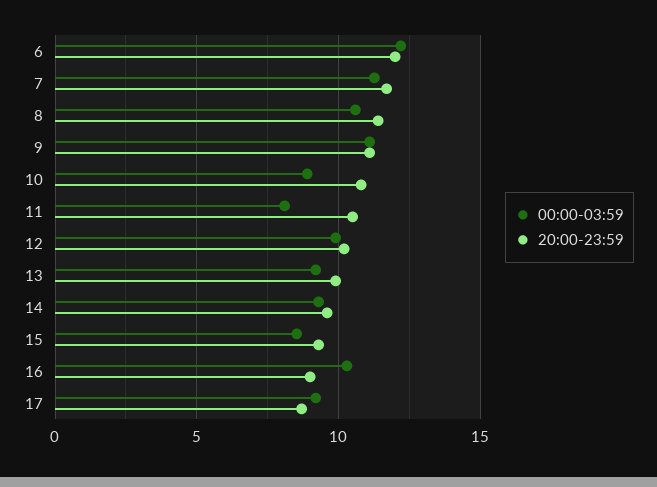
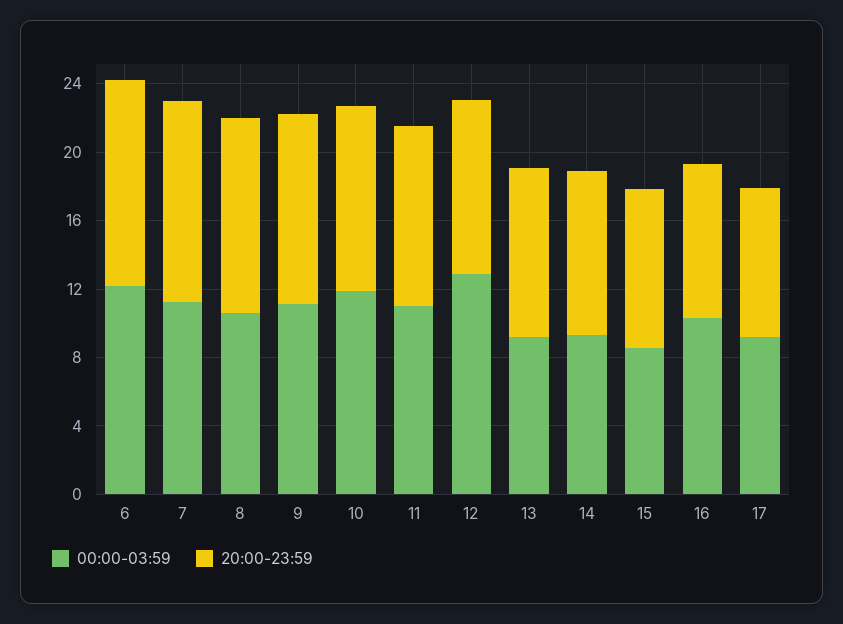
  {
    "00:00-03:59": {
      "6": 12,
      "7": 11.5,
      "8": 10.5,
      "9": 11,
-     "10": 9,
+     "10": 12,
-     "11": 8,
+     "11": 11,
-     "12": 10,
+     "12": 13,
      "13": 9,
      "14": 9.5,
      "15": 8.5,
      "16": 10.5,
      "17": 9
    },
    "20:00-23:59": {
      "6": 12,
      "7": 11.5,
      "8": 11.5,
      "9": 11,
      "10": 11,
      "11": 10.5,
      "12": 10,
      "13": 10,
      "14": 9.5,
      "15": 9.5,
      "16": 9,
      "17": 8.5
    }
  }

